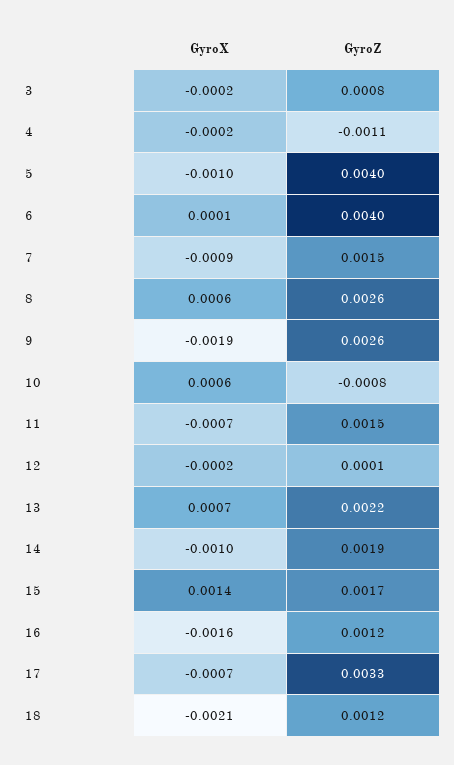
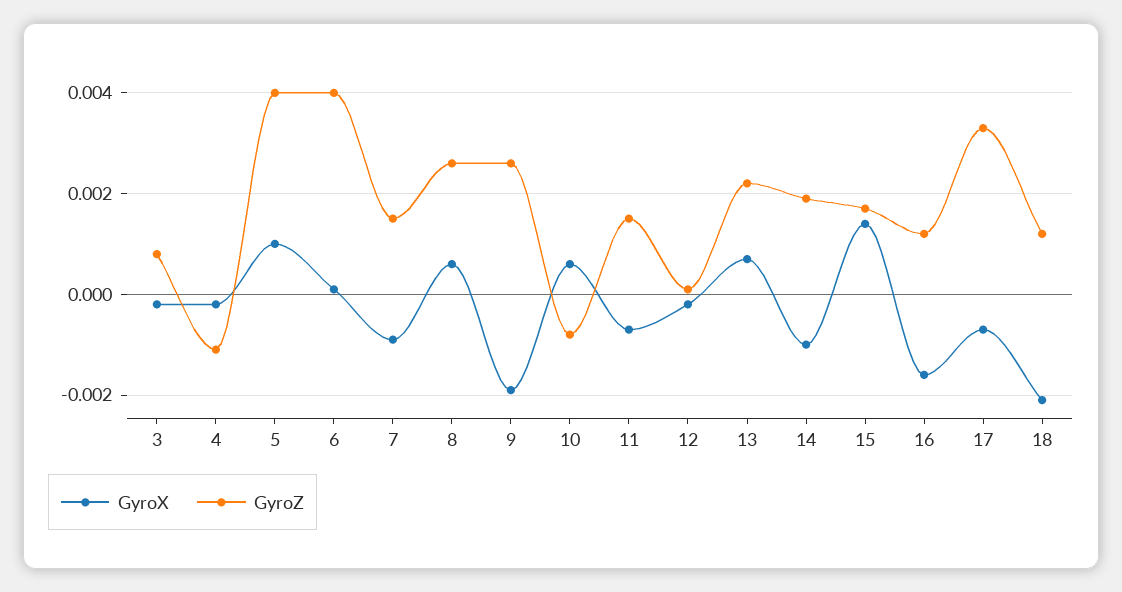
  {
    "GyroX": {
      "3": -0.0002,
      "4": -0.0002,
-     "5": -0.001,
+     "5": 0.001,
      "6": 0.0001,
      "7": -0.0009,
      "8": 0.0006,
      "9": -0.0019,
      "10": 0.0006,
      "11": -0.0007,
      "12": -0.0002,
      "13": 0.0007,
      "14": -0.001,
      "15": 0.0014,
      "16": -0.0016,
      "17": -0.0007,
      "18": -0.0021
    },
    "GyroZ": {
      "3": 0.0008,
      "4": -0.0011,
      "5": 0.004,
      "6": 0.004,
      "7": 0.0015,
      "8": 0.0026,
      "9": 0.0026,
      "10": -0.0008,
      "11": 0.0015,
      "12": 0.0001,
      "13": 0.0022,
      "14": 0.0019,
      "15": 0.0017,
      "16": 0.0012,
      "17": 0.0033,
      "18": 0.0012
    }
  }

